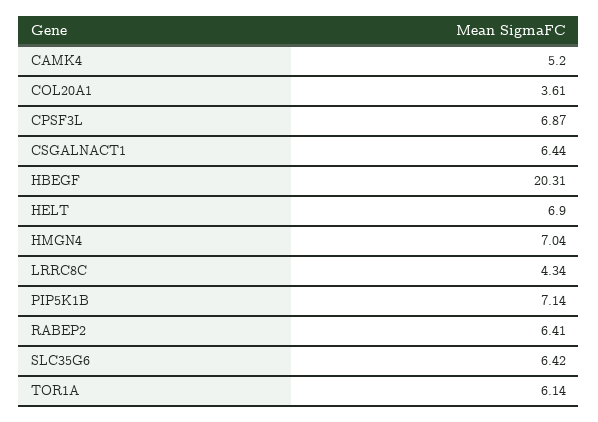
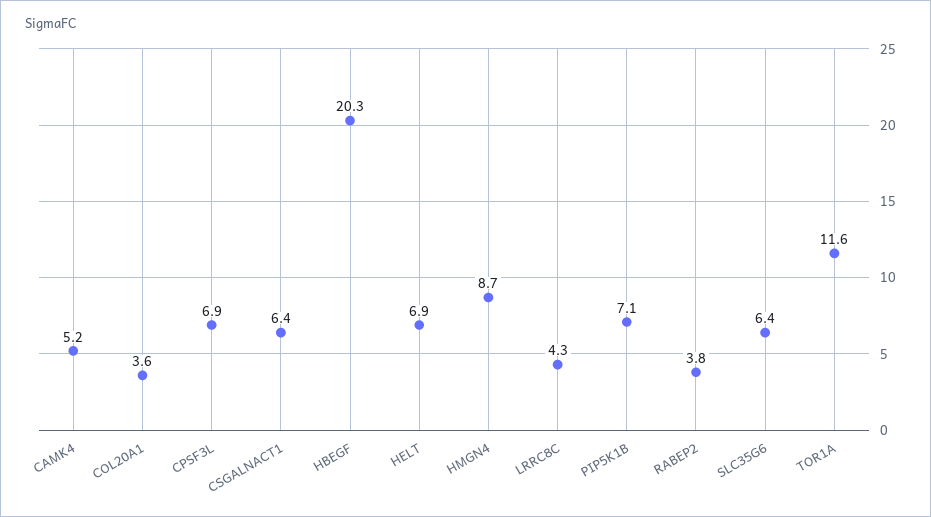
  {
    "CAMK4": 5.2,
    "COL20A1": 3.61,
    "CPSF3L": 6.87,
    "CSGALNACT1": 6.44,
    "HBEGF": 20.31,
    "HELT": 6.9,
-   "HMGN4": 7.04,
+   "HMGN4": 8.7,
    "LRRC8C": 4.34,
    "PIP5K1B": 7.14,
-   "RABEP2": 6.41,
+   "RABEP2": 3.8,
    "SLC35G6": 6.42,
-   "TOR1A": 6.14
+   "TOR1A": 11.6
  }

